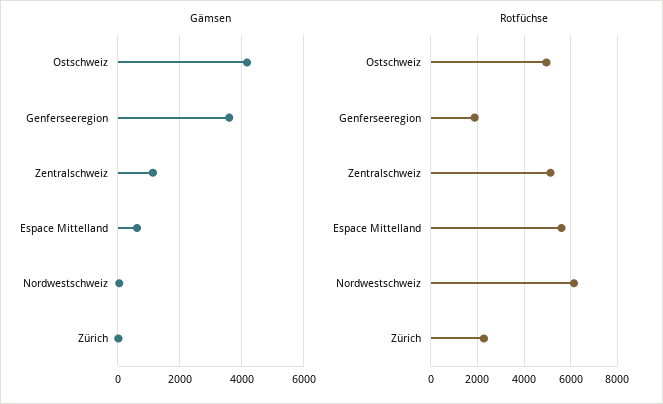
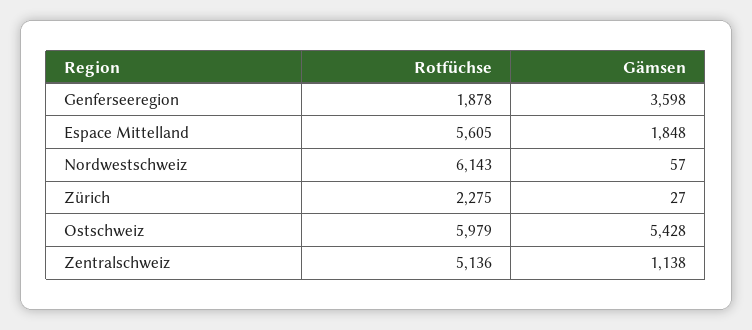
  {
    "Gämsen": {
-     "Ostschweiz": 4200,
+     "Ostschweiz": 5428,
      "Genferseeregion": 3598,
      "Zentralschweiz": 1138,
-     "Espace Mittelland": 600,
+     "Espace Mittelland": 1848,
      "Nordwestschweiz": 57,
      "Zürich": 27
    },
    "Rotfüchse": {
-     "Ostschweiz": 5000,
+     "Ostschweiz": 5979,
      "Genferseeregion": 1878,
      "Zentralschweiz": 5136,
      "Espace Mittelland": 5605,
      "Nordwestschweiz": 6143,
      "Zürich": 2275
    }
  }

